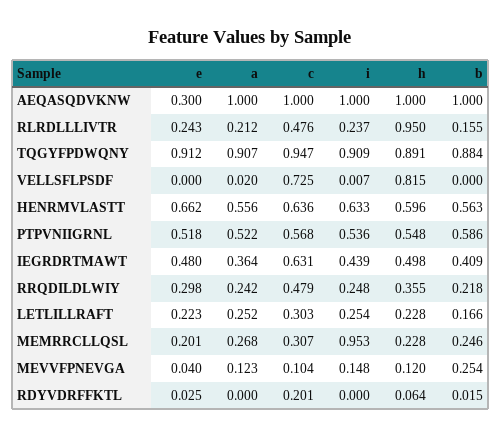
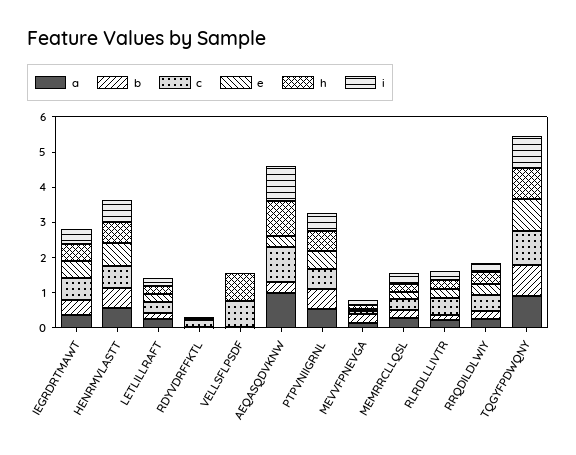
  {
    "e": {
      "AEQASQDVKNW": 0.3,
      "RLRDLLLIVTR": 0.243,
      "TQGYFPDWQNY": 0.912,
      "VELLSFLPSDF": 0,
      "HENRMVLASTT": 0.662,
      "PTPVNIIGRNL": 0.518,
      "IEGRDRTMAWT": 0.48,
      "RRQDILDLWIY": 0.298,
      "LETLILLRAFT": 0.223,
      "MEMRRCLLQSL": 0.201,
      "MEVVFPNEVGA": 0.04,
      "RDYVDRFFKTL": 0.025
    },
    "a": {
      "AEQASQDVKNW": 1,
      "RLRDLLLIVTR": 0.212,
      "TQGYFPDWQNY": 0.907,
      "VELLSFLPSDF": 0.02,
      "HENRMVLASTT": 0.556,
      "PTPVNIIGRNL": 0.522,
      "IEGRDRTMAWT": 0.364,
      "RRQDILDLWIY": 0.242,
      "LETLILLRAFT": 0.252,
      "MEMRRCLLQSL": 0.268,
      "MEVVFPNEVGA": 0.123,
      "RDYVDRFFKTL": 0
    },
    "c": {
      "AEQASQDVKNW": 1,
      "RLRDLLLIVTR": 0.476,
      "TQGYFPDWQNY": 0.947,
      "VELLSFLPSDF": 0.725,
      "HENRMVLASTT": 0.636,
      "PTPVNIIGRNL": 0.568,
      "IEGRDRTMAWT": 0.631,
      "RRQDILDLWIY": 0.479,
      "LETLILLRAFT": 0.303,
      "MEMRRCLLQSL": 0.307,
      "MEVVFPNEVGA": 0.104,
      "RDYVDRFFKTL": 0.201
    },
    "i": {
      "AEQASQDVKNW": 1,
      "RLRDLLLIVTR": 0.237,
      "TQGYFPDWQNY": 0.909,
      "VELLSFLPSDF": 0.007,
      "HENRMVLASTT": 0.633,
      "PTPVNIIGRNL": 0.536,
      "IEGRDRTMAWT": 0.439,
      "RRQDILDLWIY": 0.248,
      "LETLILLRAFT": 0.254,
-     "MEMRRCLLQSL": 0.953,
+     "MEMRRCLLQSL": 0.25,
      "MEVVFPNEVGA": 0.148,
      "RDYVDRFFKTL": 0
    },
    "h": {
      "AEQASQDVKNW": 1,
-     "RLRDLLLIVTR": 0.95,
+     "RLRDLLLIVTR": 0.25,
      "TQGYFPDWQNY": 0.891,
      "VELLSFLPSDF": 0.815,
      "HENRMVLASTT": 0.596,
      "PTPVNIIGRNL": 0.548,
      "IEGRDRTMAWT": 0.498,
      "RRQDILDLWIY": 0.355,
      "LETLILLRAFT": 0.228,
      "MEMRRCLLQSL": 0.228,
      "MEVVFPNEVGA": 0.12,
      "RDYVDRFFKTL": 0.064
    },
    "b": {
-     "AEQASQDVKNW": 1,
+     "AEQASQDVKNW": 0.25,
      "RLRDLLLIVTR": 0.155,
      "TQGYFPDWQNY": 0.884,
      "VELLSFLPSDF": 0,
      "HENRMVLASTT": 0.563,
      "PTPVNIIGRNL": 0.586,
      "IEGRDRTMAWT": 0.409,
      "RRQDILDLWIY": 0.218,
      "LETLILLRAFT": 0.166,
      "MEMRRCLLQSL": 0.246,
      "MEVVFPNEVGA": 0.254,
      "RDYVDRFFKTL": 0.015
    }
  }

